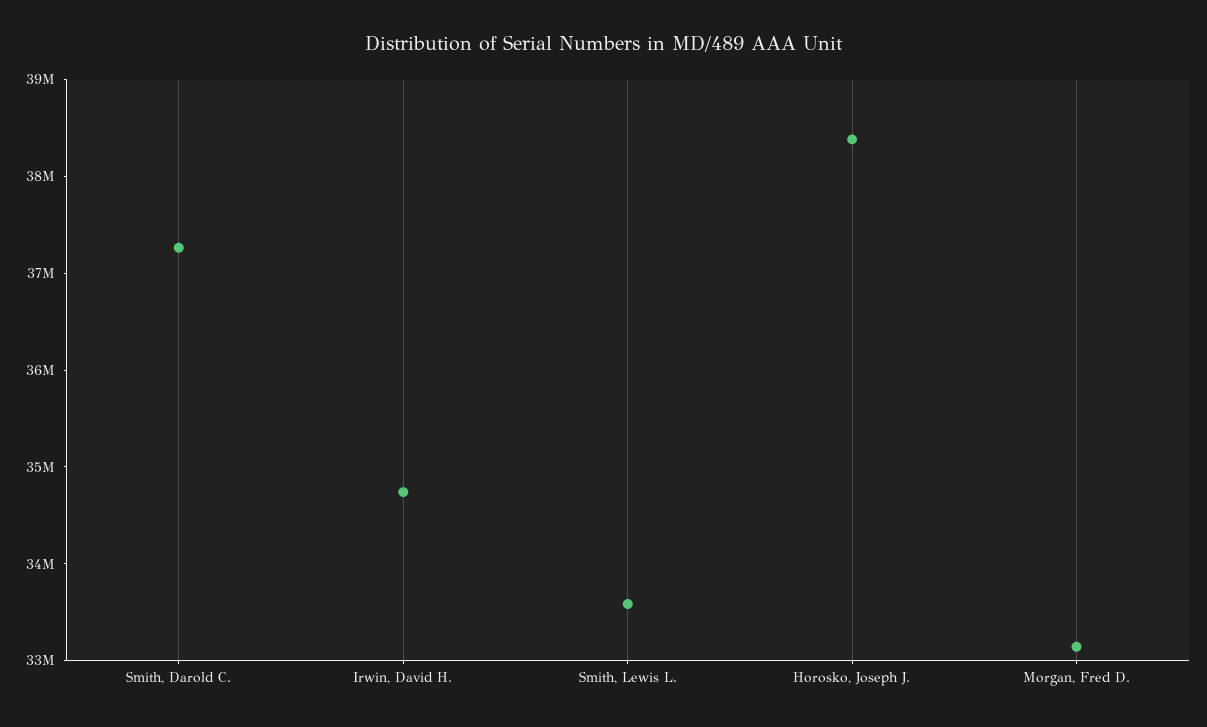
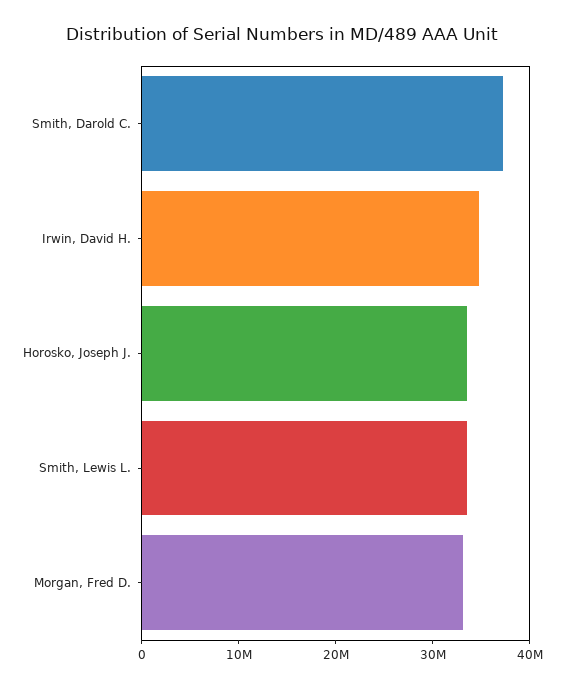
  {
    "Smith, Darold C.": 37200000,
    "Irwin, David H.": 34800000,
    "Smith, Lewis L.": 33600000,
-   "Horosko, Joseph J.": 38400000,
+   "Horosko, Joseph J.": 34000000,
    "Morgan, Fred D.": 33200000
  }

